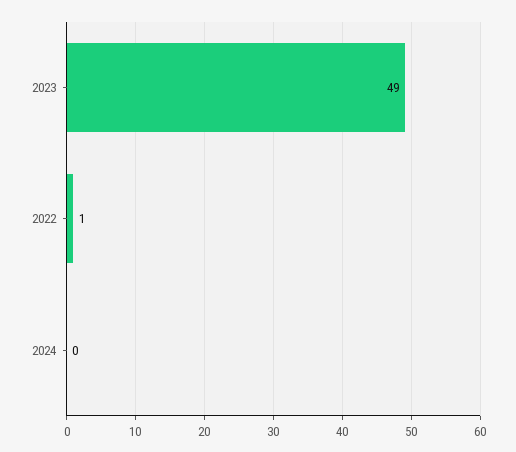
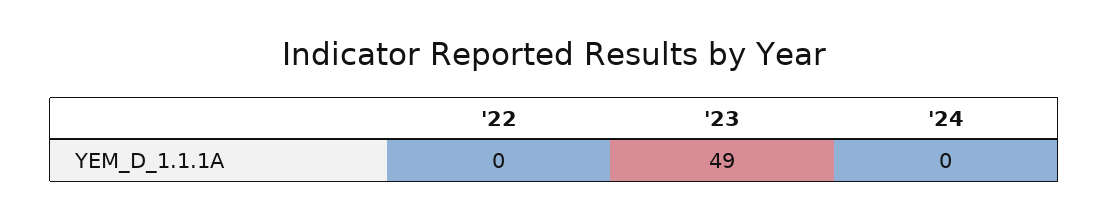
  {
    "2023": 49,
-   "2022": 1,
+   "2022": 0,
    "2024": 0
  }

